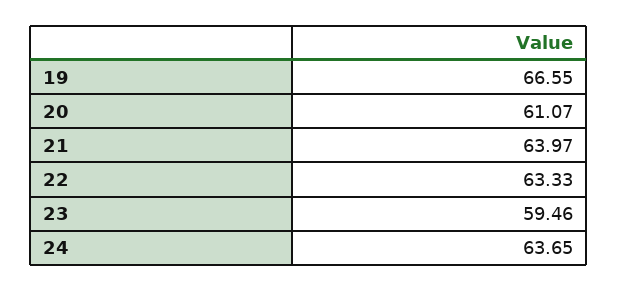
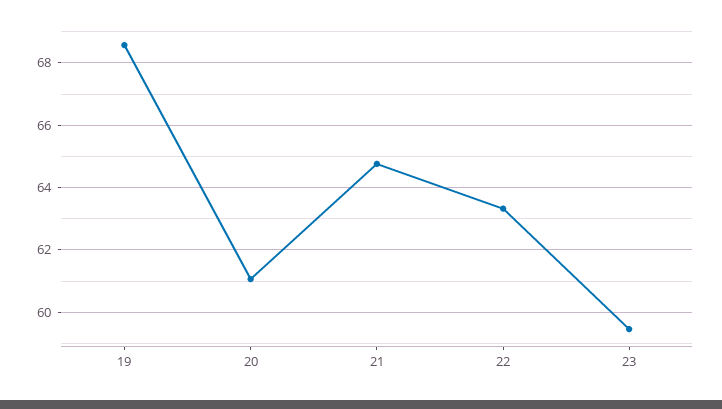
  {
-   "19": 66.55,
+   "19": 68.6,
    "20": 61.07,
-   "21": 63.97,
+   "21": 64.8,
    "22": 63.33,
-   "23": 59.46,
+   "23": 59.46
-   "24": 63.65
  }

